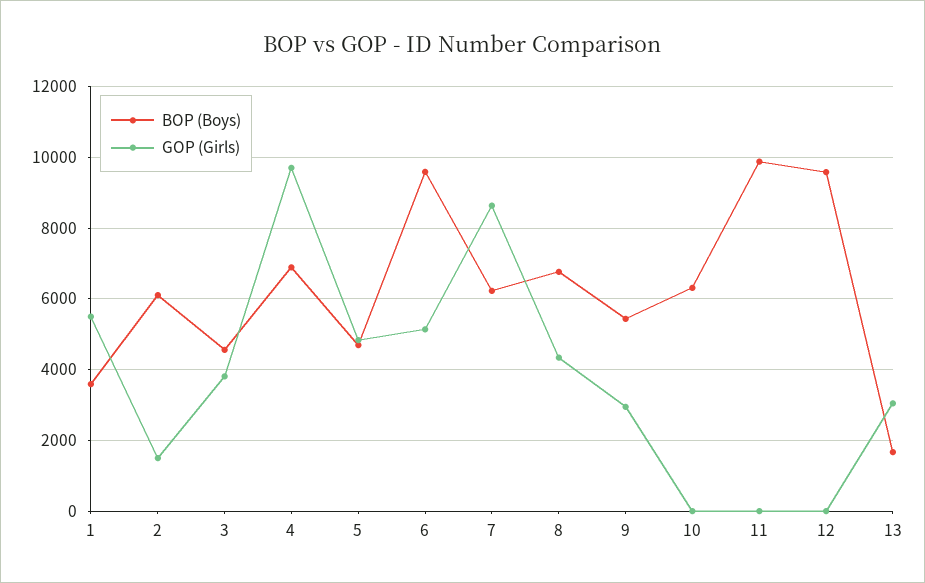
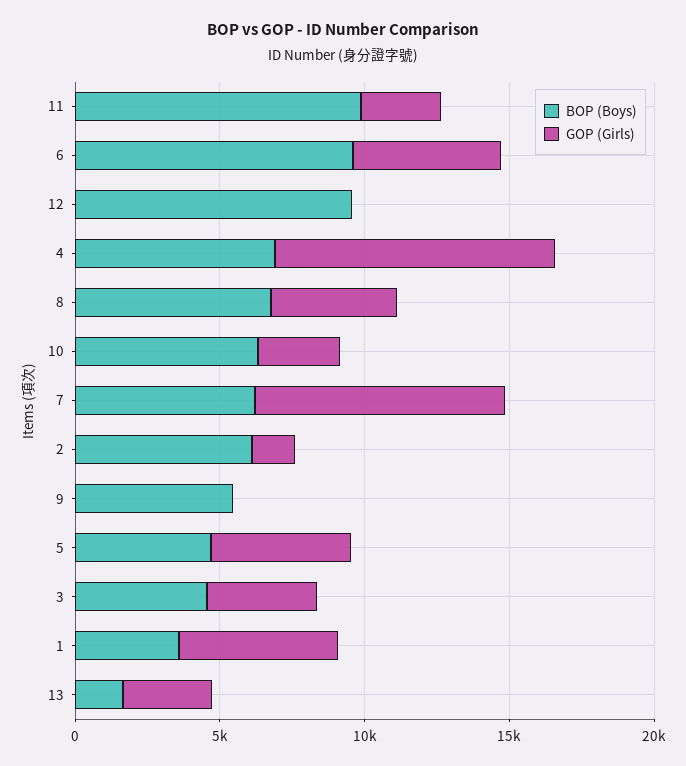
  {
    "BOP (Boys)": {
      "1": 3600,
      "2": 6200,
      "3": 4600,
      "4": 6800,
      "5": 4600,
      "6": 9600,
      "7": 6200,
      "8": 6800,
      "9": 5400,
      "10": 6400,
      "11": 9800,
      "12": 9600,
      "13": 1600
    },
    "GOP (Girls)": {
      "1": 5400,
      "2": 1600,
      "3": 3800,
      "4": 9600,
      "5": 4800,
      "6": 5200,
      "7": 8600,
      "8": 4400,
-     "9": 3000,
+     "9": 0,
-     "10": 0,
+     "10": 3000,
-     "11": 0,
+     "11": 3000,
      "12": 0,
      "13": 3000
    }
  }

